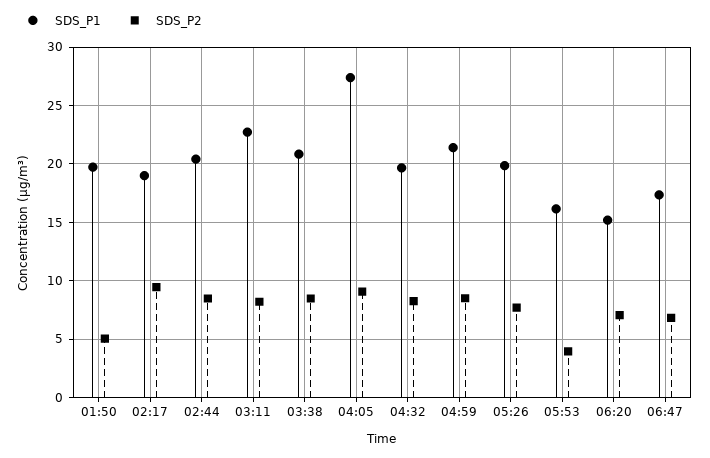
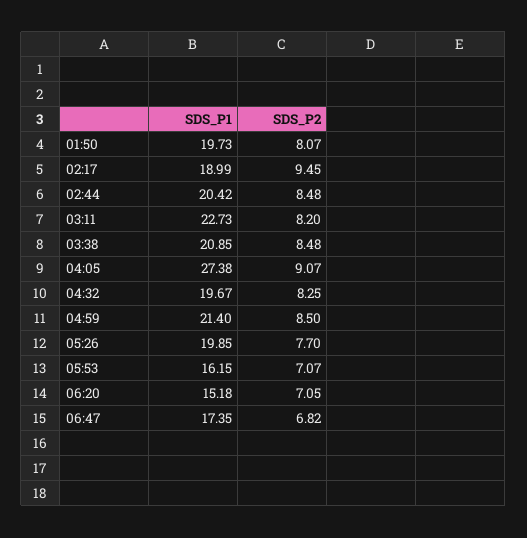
  {
    "SDS_P1": {
      "01:50": 19.73,
      "02:17": 18.99,
      "02:44": 20.42,
      "03:11": 22.73,
      "03:38": 20.85,
      "04:05": 27.38,
      "04:32": 19.67,
      "04:59": 21.4,
      "05:26": 19.85,
      "05:53": 16.15,
      "06:20": 15.18,
      "06:47": 17.35
    },
    "SDS_P2": {
-     "01:50": 5,
+     "01:50": 8.07,
      "02:17": 9.45,
      "02:44": 8.48,
      "03:11": 8.2,
      "03:38": 8.48,
      "04:05": 9.07,
      "04:32": 8.25,
      "04:59": 8.5,
      "05:26": 7.7,
-     "05:53": 4,
+     "05:53": 7.07,
      "06:20": 7.05,
      "06:47": 6.82
    }
  }

